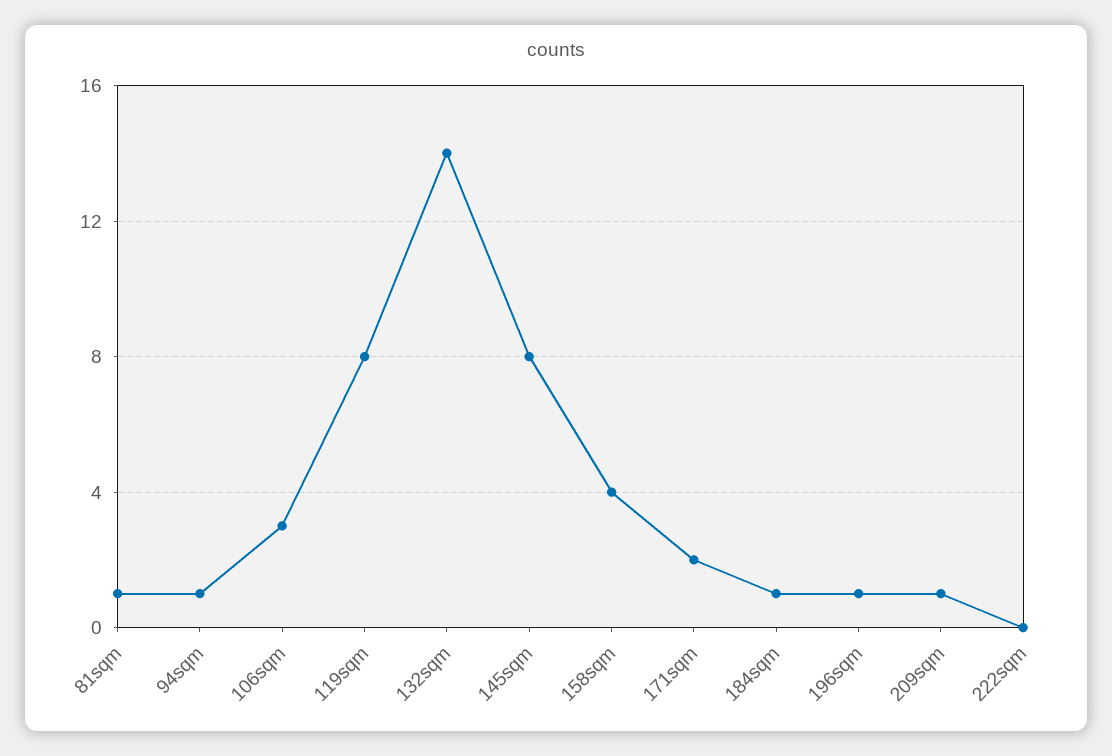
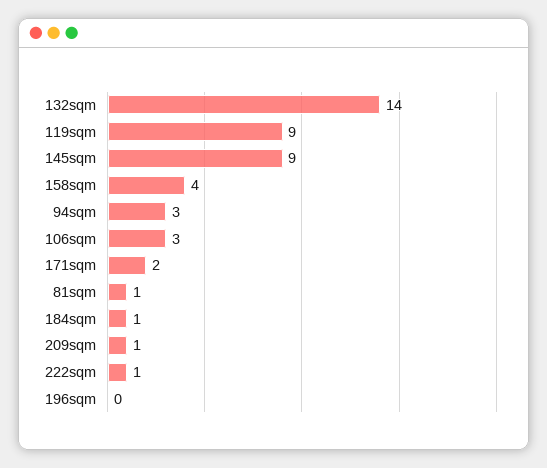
  {
    "81sqm": 1,
-   "94sqm": 1,
+   "94sqm": 3,
    "106sqm": 3,
-   "119sqm": 8,
+   "119sqm": 9,
    "132sqm": 14,
-   "145sqm": 8,
+   "145sqm": 9,
    "158sqm": 4,
    "171sqm": 2,
    "184sqm": 1,
-   "196sqm": 1,
+   "196sqm": 0,
    "209sqm": 1,
-   "222sqm": 0
+   "222sqm": 1
  }

